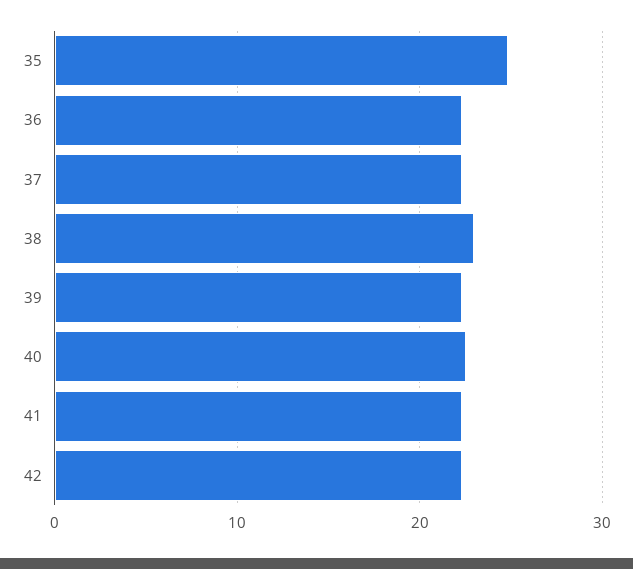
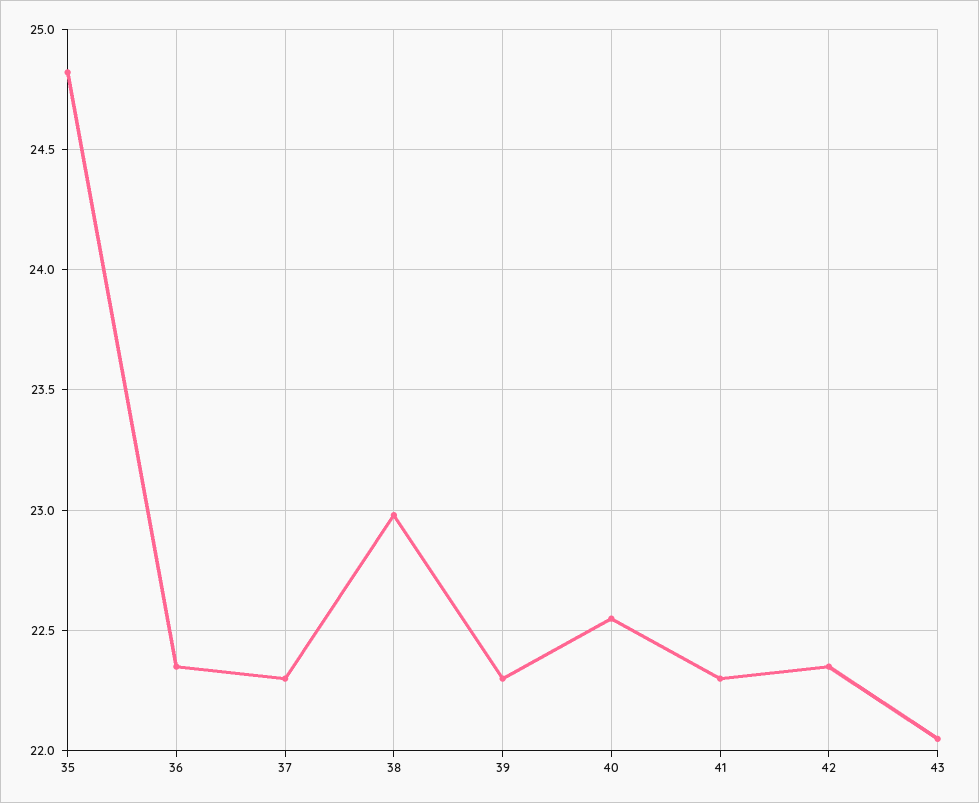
  {
    "35": 24.8,
    "36": 22.35,
    "37": 22.3,
    "38": 23,
    "39": 22.3,
    "40": 22.55,
    "41": 22.3,
-   "42": 22.35
+   "42": 22.35,
+   "43": 22.05
  }

